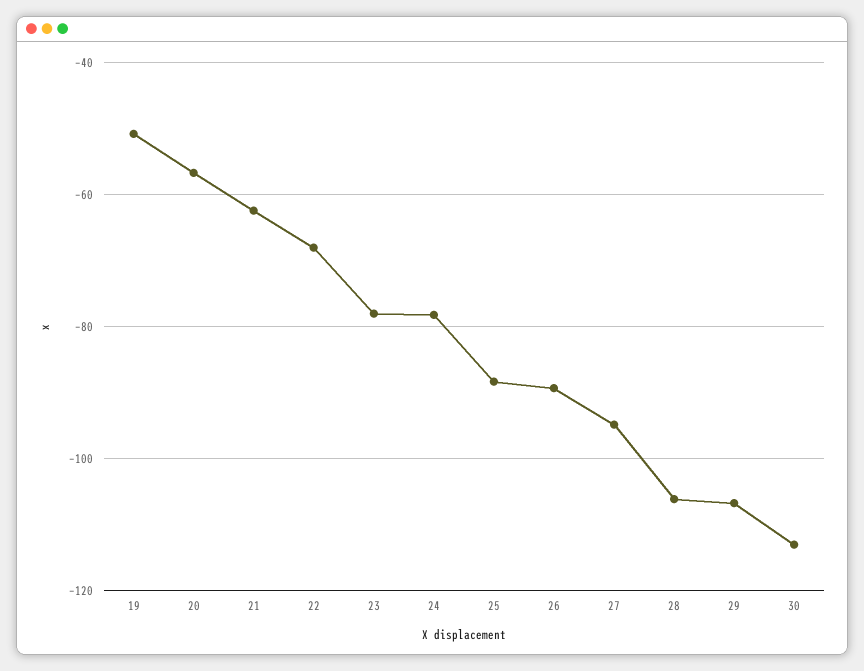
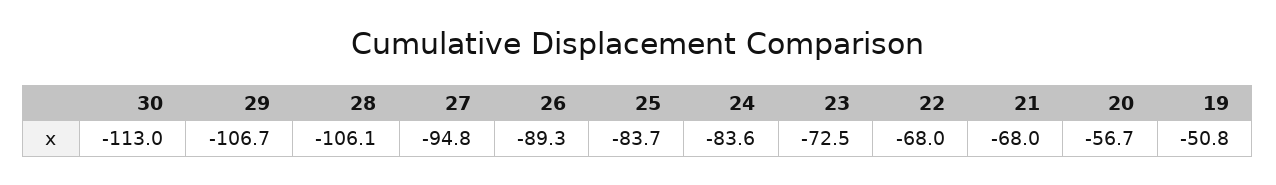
  {
    "19": -50.8,
    "20": -56.7,
-   "21": -62,
+   "21": -68,
    "22": -68,
-   "23": -78,
+   "23": -72.5,
-   "24": -78,
+   "24": -83.6,
-   "25": -88,
+   "25": -83.7,
    "26": -89.3,
    "27": -94.8,
    "28": -106.1,
    "29": -106.7,
    "30": -113
  }

